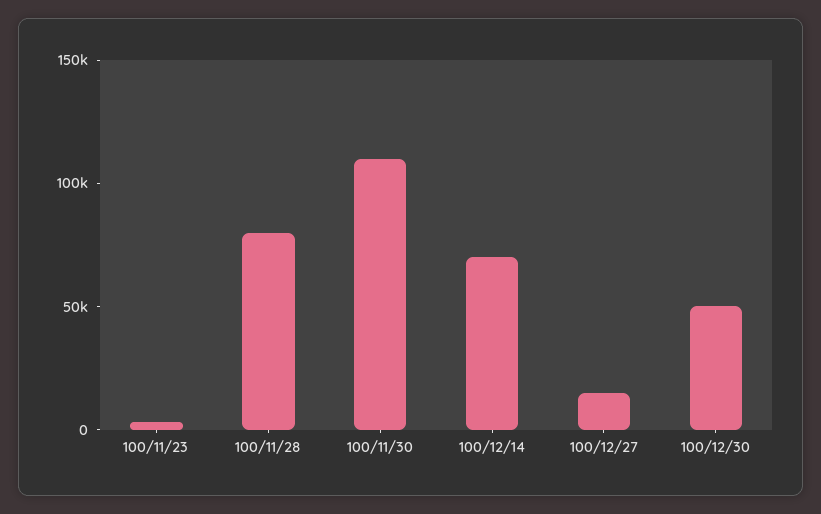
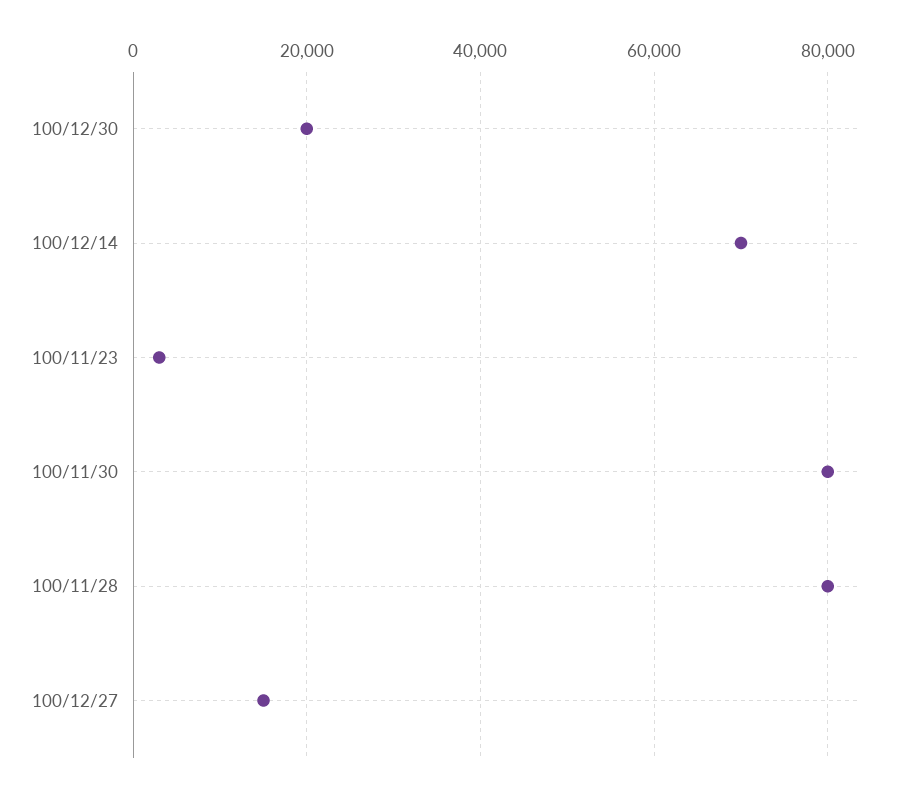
  {
    "100/11/23": 4000,
    "100/11/28": 80000,
-   "100/11/30": 110000,
+   "100/11/30": 80000,
    "100/12/14": 70000,
    "100/12/27": 16000,
-   "100/12/30": 50000
+   "100/12/30": 20000
  }

